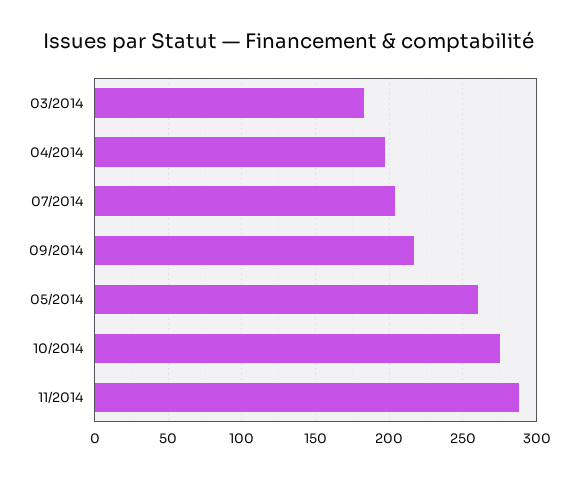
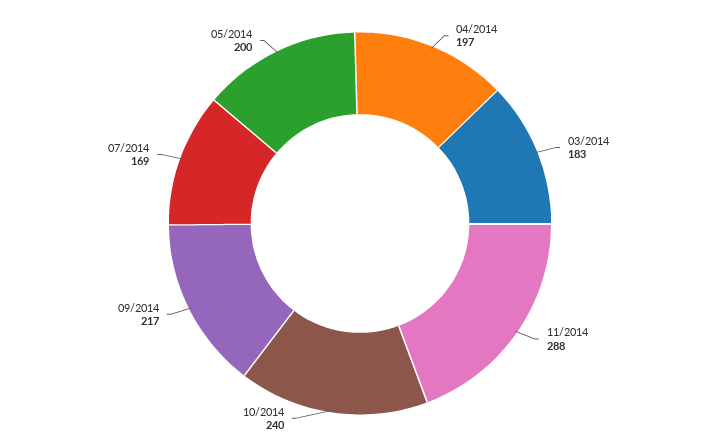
  {
    "03/2014": 183,
    "04/2014": 197,
-   "07/2014": 205,
+   "07/2014": 169,
    "09/2014": 217,
-   "05/2014": 260,
+   "05/2014": 200,
-   "10/2014": 275,
+   "10/2014": 240,
    "11/2014": 288
  }

